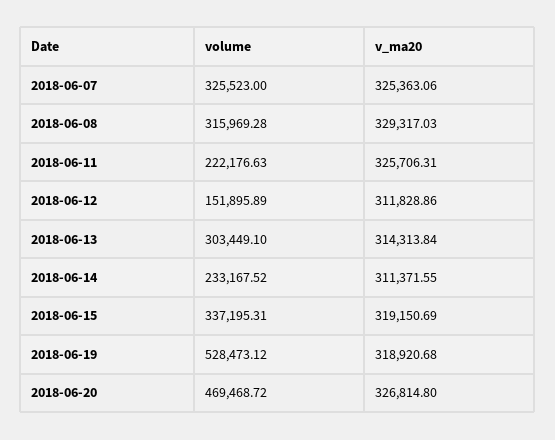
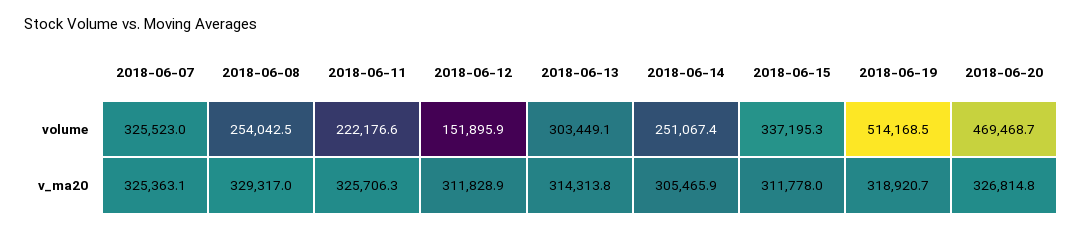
  {
    "volume": {
      "2018-06-07": 325523,
-     "2018-06-08": 315969.28,
+     "2018-06-08": 254042.5,
      "2018-06-11": 222176.63,
      "2018-06-12": 151895.89,
      "2018-06-13": 303449.1,
-     "2018-06-14": 233167.52,
+     "2018-06-14": 251067.4,
      "2018-06-15": 337195.31,
-     "2018-06-19": 528473.12,
+     "2018-06-19": 514168.5,
      "2018-06-20": 469468.72
    },
    "v_ma20": {
      "2018-06-07": 325363.06,
      "2018-06-08": 329317.03,
      "2018-06-11": 325706.31,
      "2018-06-12": 311828.86,
      "2018-06-13": 314313.84,
-     "2018-06-14": 311371.55,
+     "2018-06-14": 305465.9,
-     "2018-06-15": 319150.69,
+     "2018-06-15": 311778,
      "2018-06-19": 318920.68,
      "2018-06-20": 326814.8
    }
  }

